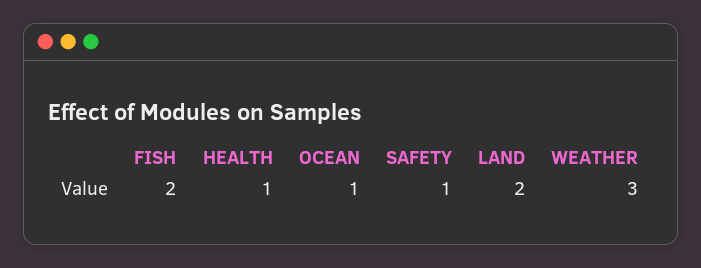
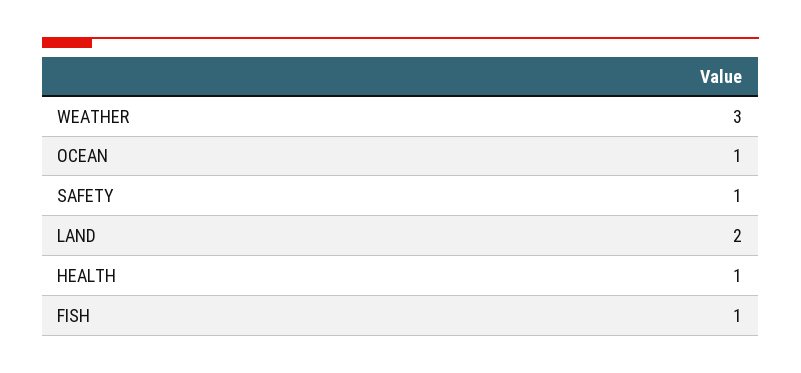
  {
-   "FISH": 2,
+   "FISH": 1,
    "HEALTH": 1,
    "OCEAN": 1,
    "SAFETY": 1,
    "LAND": 2,
    "WEATHER": 3
  }

